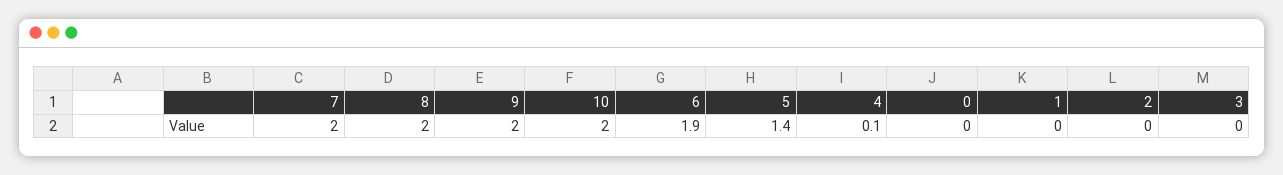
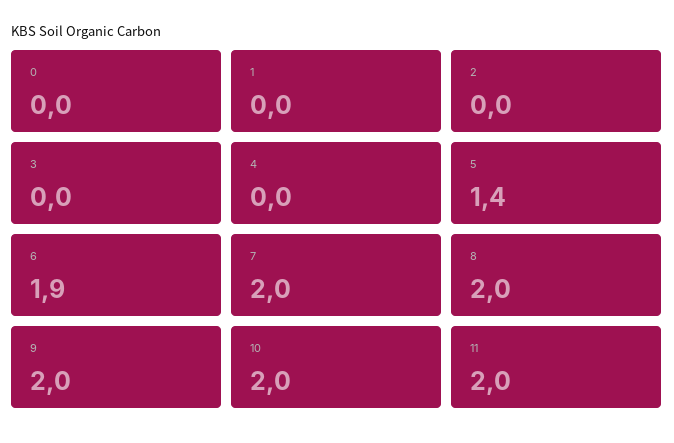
  {
    "7": 2,
    "8": 2,
    "9": 2,
    "10": 2,
    "6": 1.9,
    "5": 1.4,
-   "4": 0.1,
+   "4": 0,
    "0": 0,
    "1": 0,
    "2": 0,
-   "3": 0
+   "3": 0,
+   "11": 2
  }

